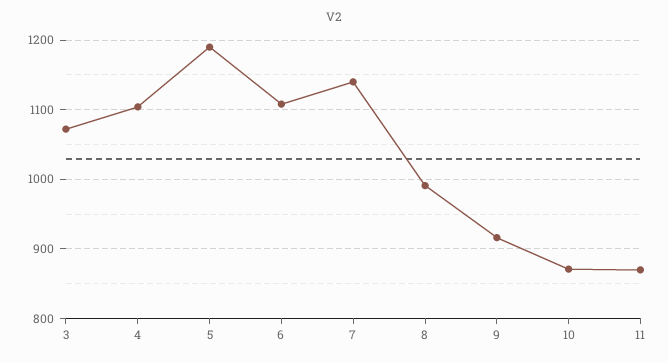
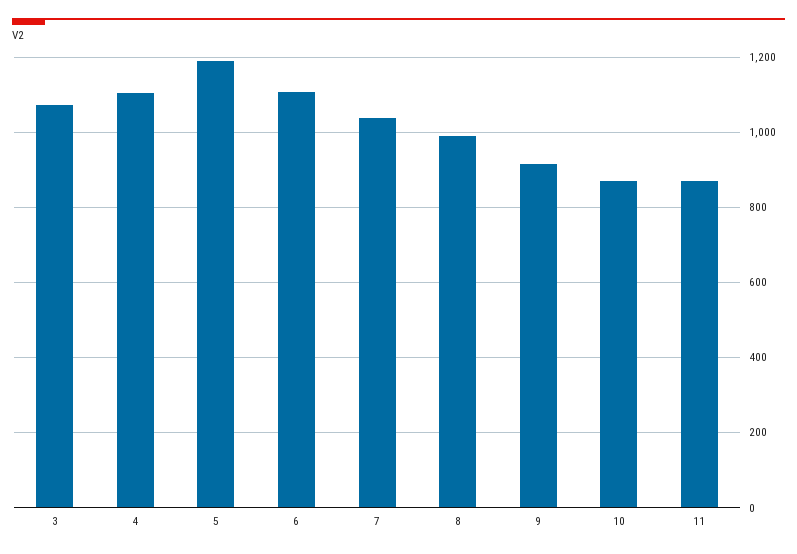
  {
    "3": 1070,
    "4": 1100,
    "5": 1190,
    "6": 1110,
-   "7": 1140,
+   "7": 1040,
    "8": 990,
    "9": 920,
    "10": 870,
    "11": 870
  }

